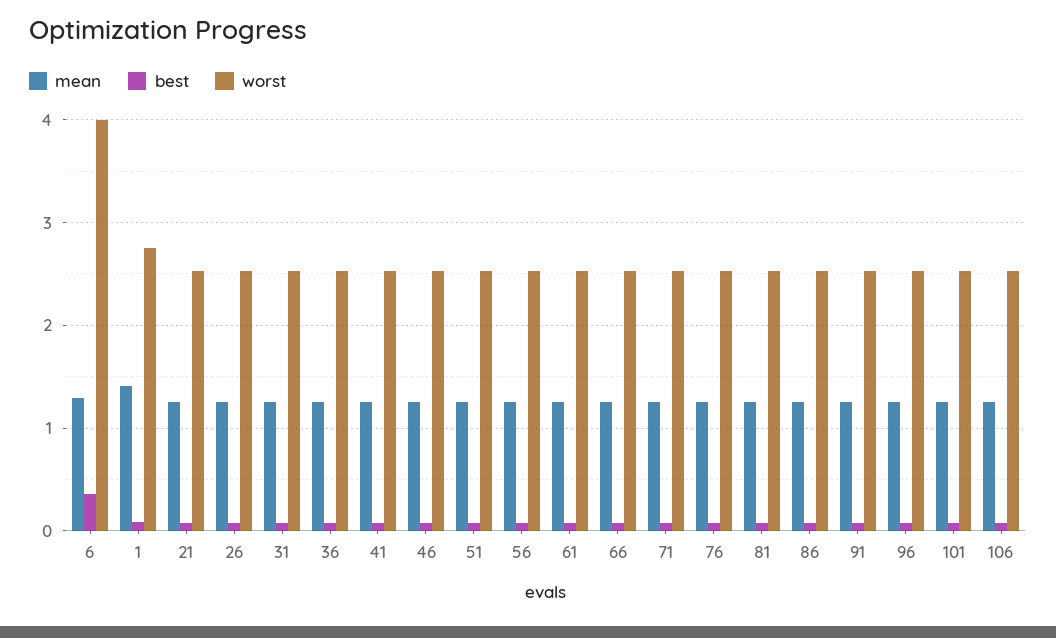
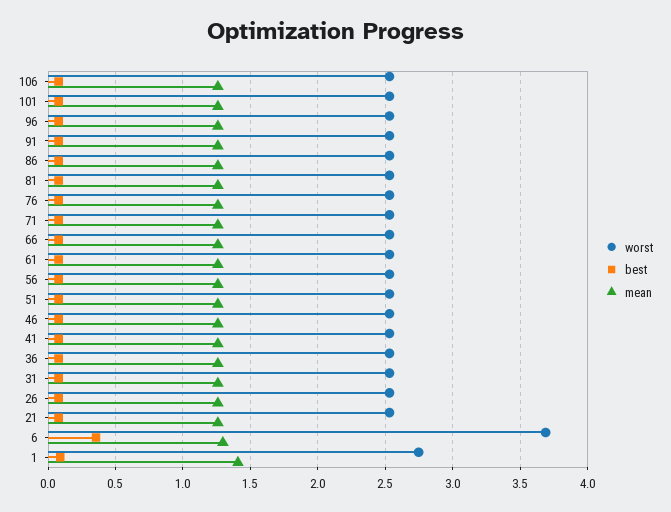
  {
    "mean": {
      "6": 1.3,
      "1": 1.4,
      "21": 1.25,
      "26": 1.25,
      "31": 1.25,
      "36": 1.25,
      "41": 1.25,
      "46": 1.25,
      "51": 1.25,
      "56": 1.25,
      "61": 1.25,
      "66": 1.25,
      "71": 1.25,
      "76": 1.25,
      "81": 1.25,
      "86": 1.25,
      "91": 1.25,
      "96": 1.25,
      "101": 1.25,
      "106": 1.25
    },
    "best": {
      "6": 0.35,
      "1": 0.1,
      "21": 0.1,
      "26": 0.1,
      "31": 0.1,
      "36": 0.1,
      "41": 0.1,
      "46": 0.1,
      "51": 0.1,
      "56": 0.1,
      "61": 0.1,
      "66": 0.1,
      "71": 0.1,
      "76": 0.1,
      "81": 0.1,
      "86": 0.1,
      "91": 0.1,
      "96": 0.1,
      "101": 0.1,
      "106": 0.1
    },
    "worst": {
-     "6": 4,
+     "6": 3.7,
      "1": 2.75,
      "21": 2.55,
      "26": 2.55,
      "31": 2.55,
      "36": 2.55,
      "41": 2.55,
      "46": 2.55,
      "51": 2.55,
      "56": 2.55,
      "61": 2.55,
      "66": 2.55,
      "71": 2.55,
      "76": 2.55,
      "81": 2.55,
      "86": 2.55,
      "91": 2.55,
      "96": 2.55,
      "101": 2.55,
      "106": 2.55
    }
  }

